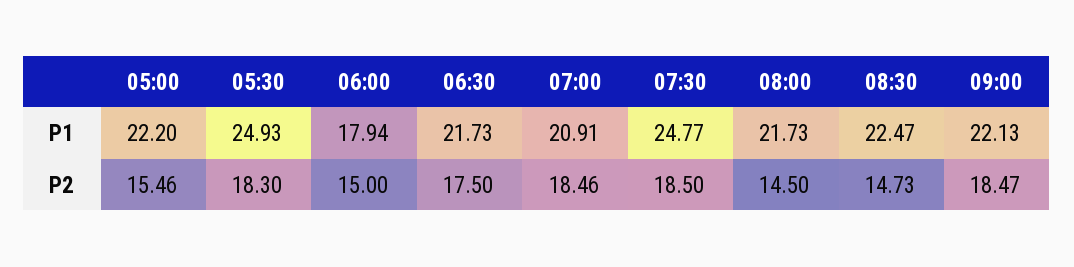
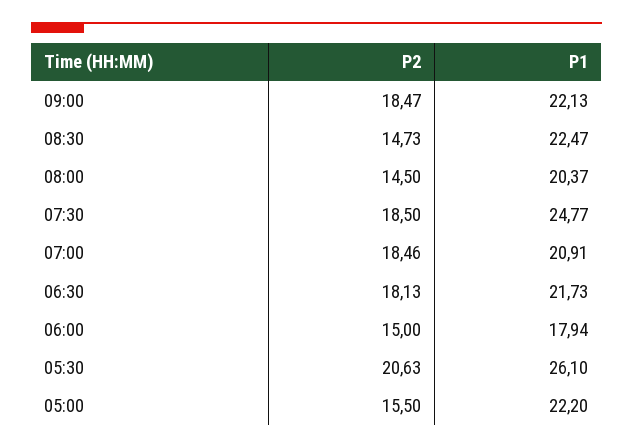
  {
    "05:00": {
      "P1": 22.2,
-     "P2": 15.46
+     "P2": 15.5
    },
    "05:30": {
-     "P1": 24.93,
+     "P1": 26.1,
-     "P2": 18.3
+     "P2": 20.63
    },
    "06:00": {
      "P1": 17.94,
      "P2": 15
    },
    "06:30": {
      "P1": 21.73,
-     "P2": 17.5
+     "P2": 18.13
    },
    "07:00": {
      "P1": 20.91,
      "P2": 18.46
    },
    "07:30": {
      "P1": 24.77,
      "P2": 18.5
    },
    "08:00": {
-     "P1": 21.73,
+     "P1": 20.37,
      "P2": 14.5
    },
    "08:30": {
      "P1": 22.47,
      "P2": 14.73
    },
    "09:00": {
      "P1": 22.13,
      "P2": 18.47
    }
  }

